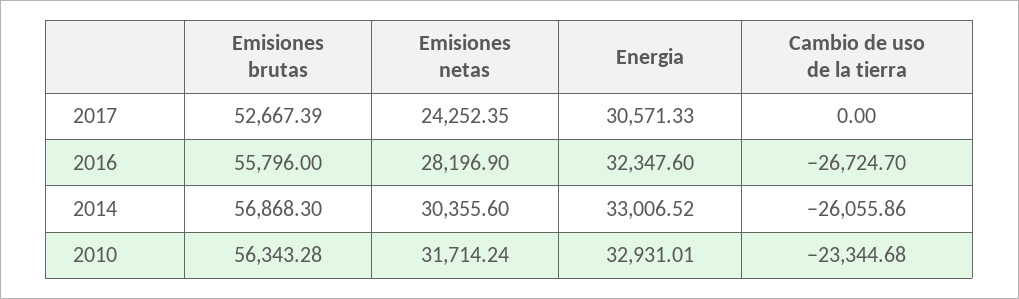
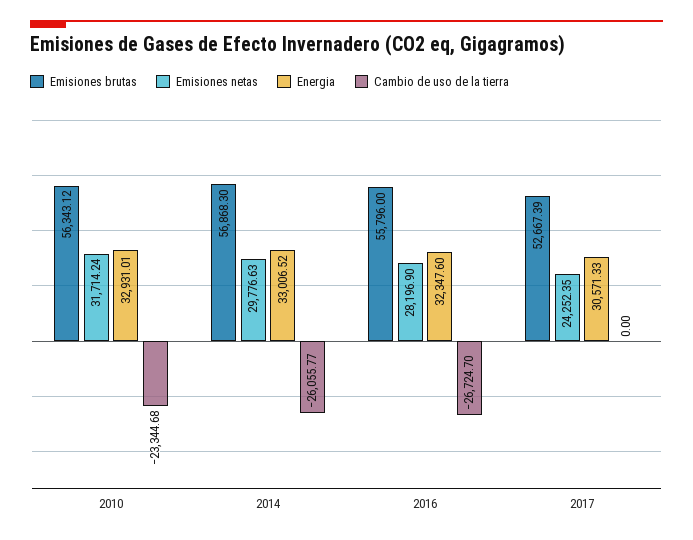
  {
    "Emisiones brutas": {
      "2017": 52667.39,
      "2016": 55796,
      "2014": 56868.3,
-     "2010": 56343.28
+     "2010": 56343.12
    },
    "Emisiones netas": {
      "2017": 24252.35,
      "2016": 28196.9,
-     "2014": 30355.6,
+     "2014": 29776.63,
      "2010": 31714.24
    },
    "Energia": {
      "2017": 30571.33,
      "2016": 32347.6,
      "2014": 33006.52,
      "2010": 32931.01
    },
    "Cambio de uso de la tierra": {
      "2017": 0,
      "2016": -26724.7,
-     "2014": -26055.86,
+     "2014": -26055.77,
      "2010": -23344.68
    }
  }

